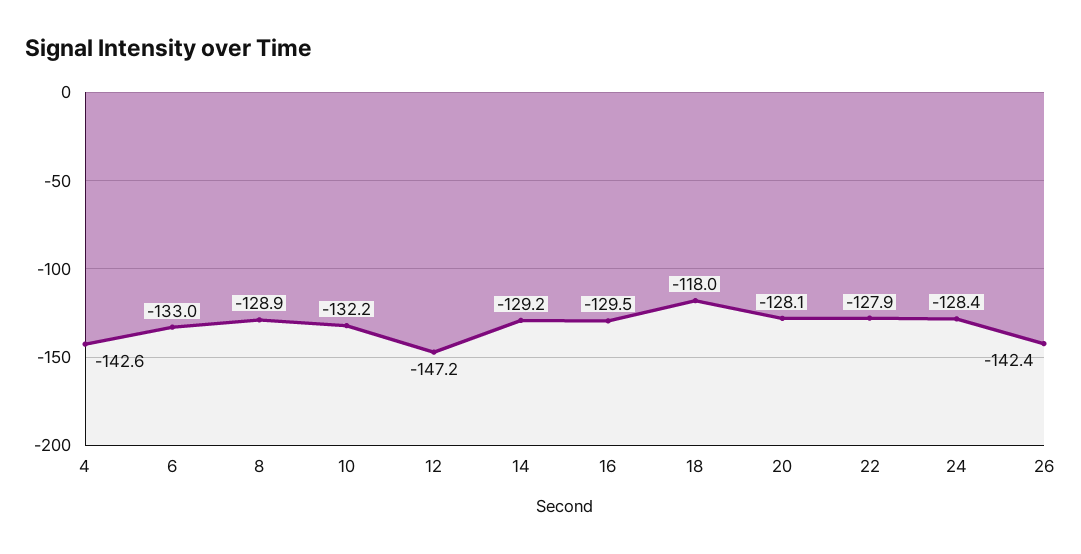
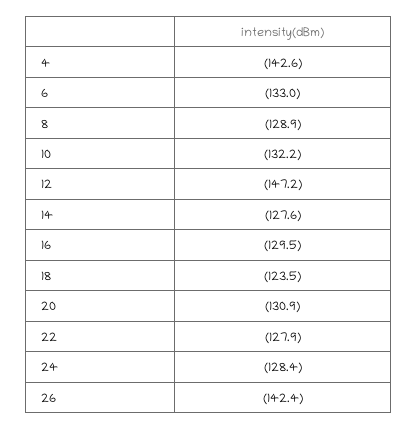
  {
    "4": -142.6,
    "6": -133,
    "8": -128.9,
    "10": -132.2,
    "12": -147.2,
-   "14": -129.2,
+   "14": -127.6,
    "16": -129.5,
-   "18": -118,
+   "18": -123.5,
-   "20": -128.1,
+   "20": -130.9,
    "22": -127.9,
    "24": -128.4,
    "26": -142.4
  }

